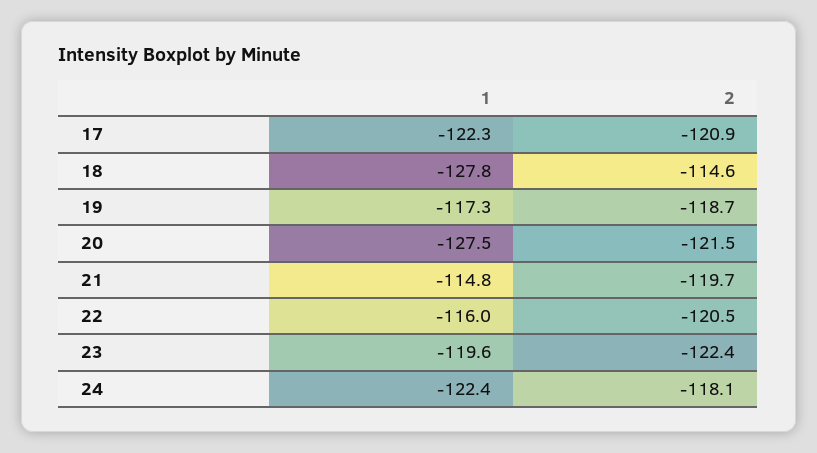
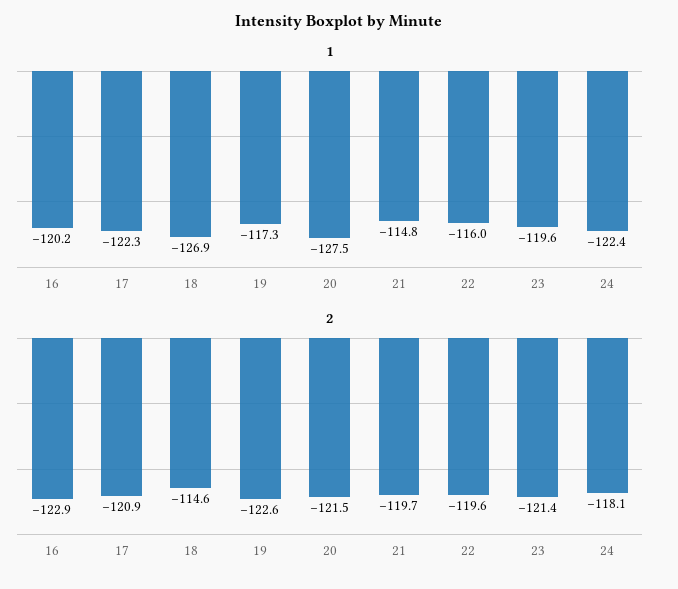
  {
    "1": {
      "17": -122.3,
-     "18": -127.8,
+     "18": -126.9,
      "19": -117.3,
      "20": -127.5,
      "21": -114.8,
      "22": -116,
      "23": -119.6,
-     "24": -122.4
+     "24": -122.4,
+     "16": -120.2
    },
    "2": {
      "17": -120.9,
      "18": -114.6,
-     "19": -118.7,
+     "19": -122.6,
      "20": -121.5,
      "21": -119.7,
-     "22": -120.5,
+     "22": -119.6,
-     "23": -122.4,
+     "23": -121.4,
-     "24": -118.1
+     "24": -118.1,
+     "16": -122.9
    }
  }

